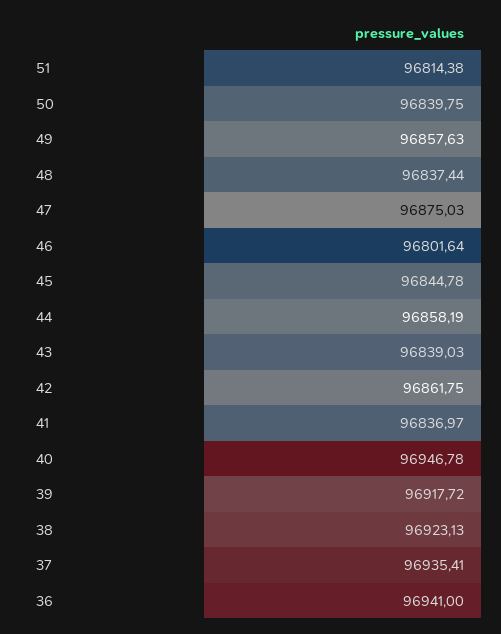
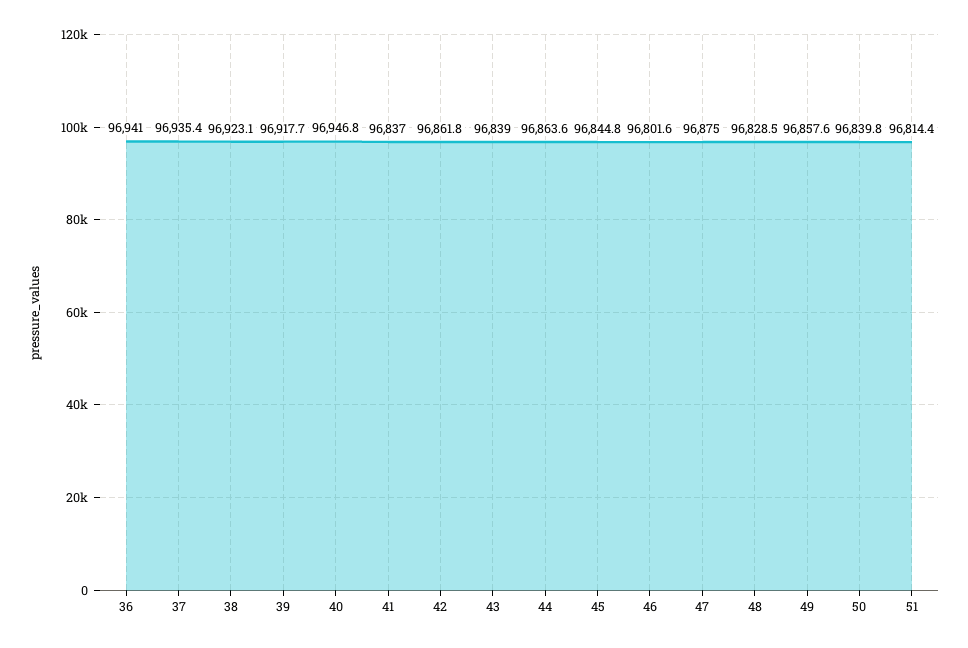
  {
    "51": 96814.38,
    "50": 96839.75,
    "49": 96857.63,
-   "48": 96837.44,
+   "48": 96828.5,
    "47": 96875.03,
    "46": 96801.64,
    "45": 96844.78,
-   "44": 96858.19,
+   "44": 96863.6,
    "43": 96839.03,
    "42": 96861.75,
    "41": 96836.97,
    "40": 96946.78,
    "39": 96917.72,
    "38": 96923.13,
    "37": 96935.41,
    "36": 96941
  }

